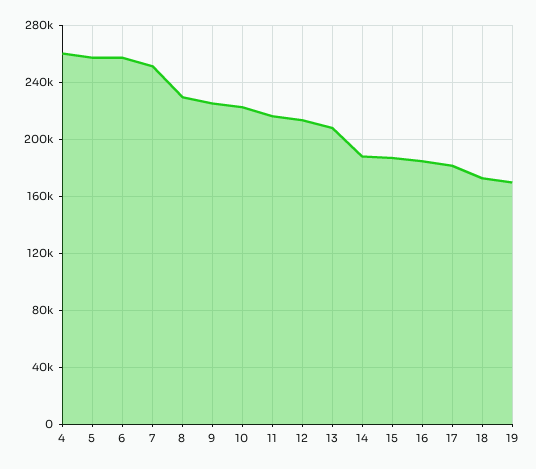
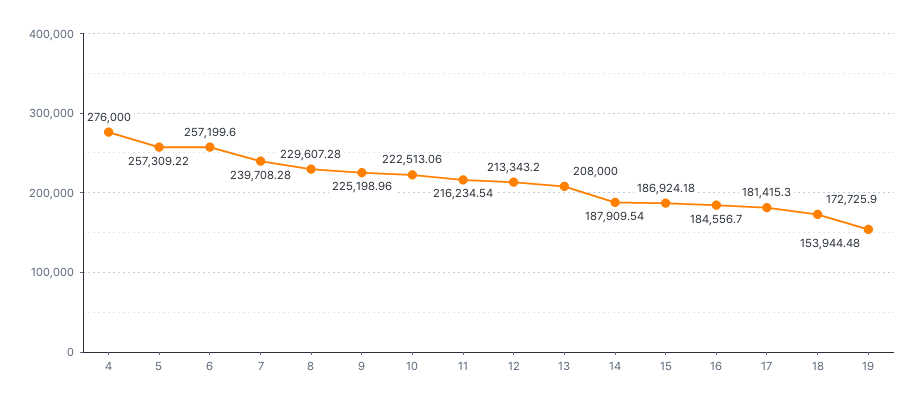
  {
-   "4": 260000,
+   "4": 276000,
    "5": 257309.22,
    "6": 257199.6,
-   "7": 250000,
+   "7": 239708.28,
    "8": 229607.28,
    "9": 225198.96,
    "10": 222513.06,
    "11": 216234.54,
    "12": 213343.2,
    "13": 208000,
    "14": 187909.54,
    "15": 186924.18,
    "16": 184556.7,
    "17": 181415.3,
    "18": 172725.9,
-   "19": 170000
+   "19": 153944.48
  }

